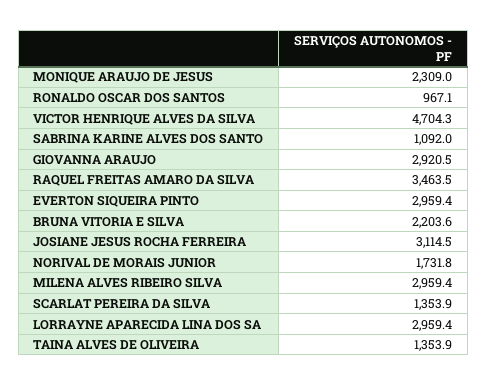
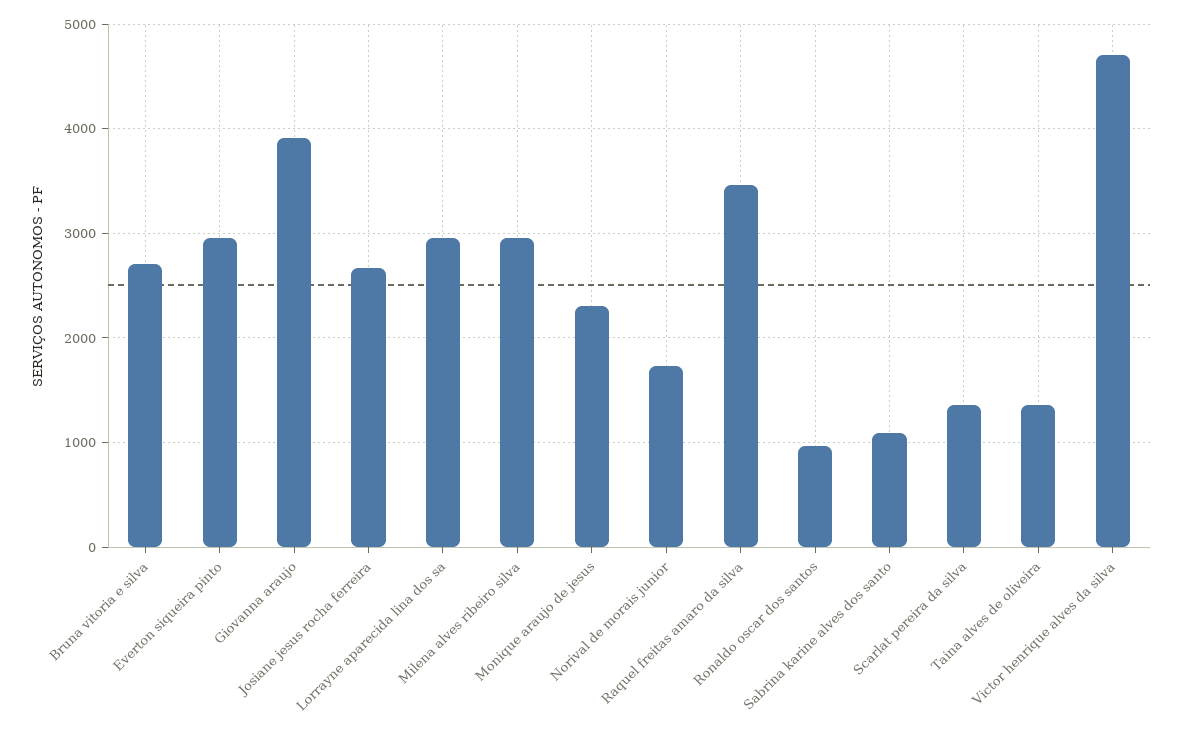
  {
    "MONIQUE ARAUJO DE JESUS": 2309,
    "RONALDO OSCAR DOS SANTOS": 967.1,
    "VICTOR HENRIQUE ALVES DA SILVA": 4704.3,
    "SABRINA KARINE ALVES DOS SANTO": 1092,
-   "GIOVANNA ARAUJO": 2920.5,
+   "GIOVANNA ARAUJO": 3900,
    "RAQUEL FREITAS AMARO DA SILVA": 3463.5,
    "EVERTON SIQUEIRA PINTO": 2959.4,
-   "BRUNA VITORIA E SILVA": 2203.6,
+   "BRUNA VITORIA E SILVA": 2700,
-   "JOSIANE JESUS ROCHA FERREIRA": 3114.5,
+   "JOSIANE JESUS ROCHA FERREIRA": 2700,
    "NORIVAL DE MORAIS JUNIOR": 1731.8,
    "MILENA ALVES RIBEIRO SILVA": 2959.4,
    "SCARLAT PEREIRA DA SILVA": 1353.9,
    "LORRAYNE APARECIDA LINA DOS SA": 2959.4,
    "TAINA ALVES DE OLIVEIRA": 1353.9
  }

